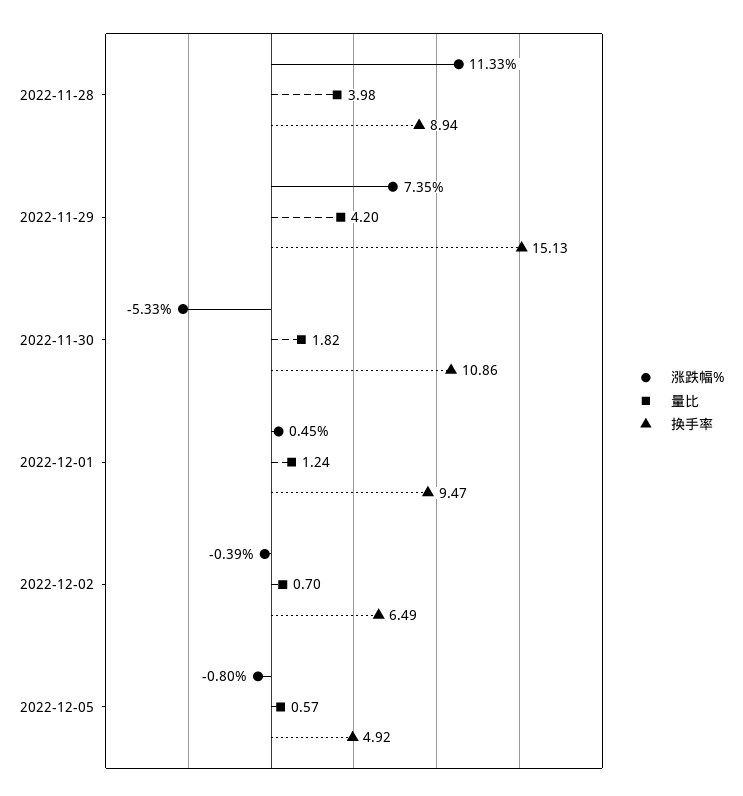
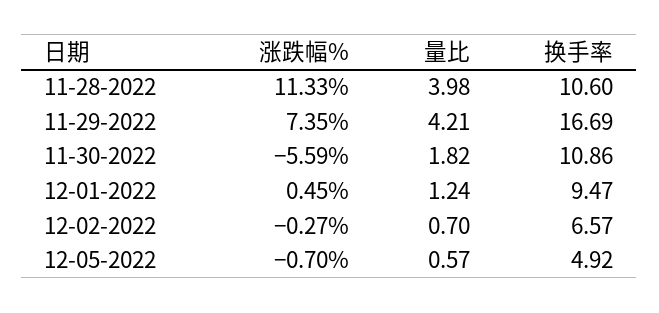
  {
    "涨跌幅%": {
      "2022-11-28": 11.33,
      "2022-11-29": 7.35,
-     "2022-11-30": -5.33,
+     "2022-11-30": -5.59,
      "2022-12-01": 0.45,
-     "2022-12-02": -0.39,
+     "2022-12-02": -0.27,
-     "2022-12-05": -0.8
+     "2022-12-05": -0.7
    },
    "量比": {
      "2022-11-28": 3.98,
-     "2022-11-29": 4.2,
+     "2022-11-29": 4.21,
      "2022-11-30": 1.82,
      "2022-12-01": 1.24,
      "2022-12-02": 0.7,
      "2022-12-05": 0.57
    },
    "换手率": {
-     "2022-11-28": 8.94,
+     "2022-11-28": 10.6,
-     "2022-11-29": 15.13,
+     "2022-11-29": 16.69,
      "2022-11-30": 10.86,
      "2022-12-01": 9.47,
-     "2022-12-02": 6.49,
+     "2022-12-02": 6.57,
      "2022-12-05": 4.92
    }
  }

